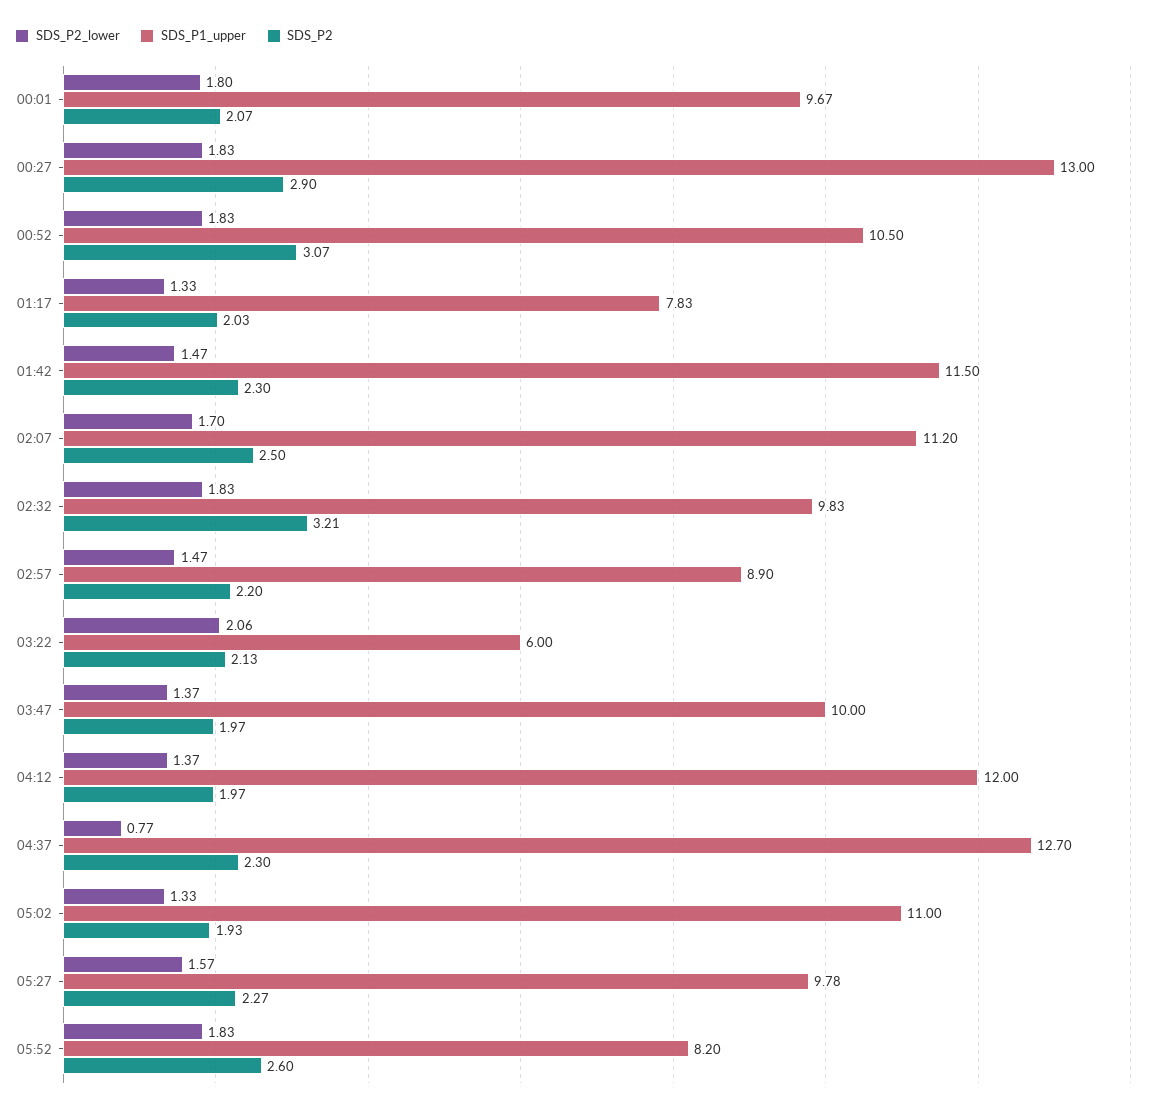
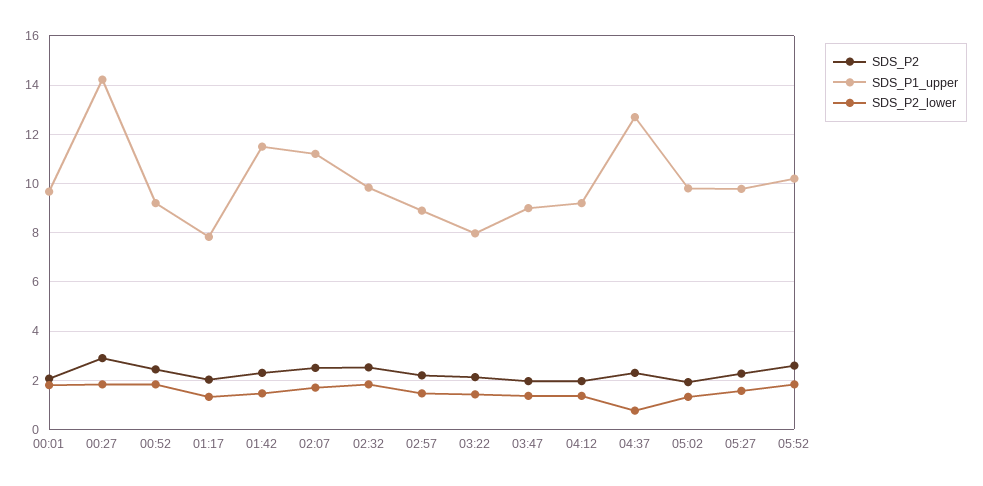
  {
    "SDS_P2_lower": {
      "00:01": 1.8,
      "00:27": 1.83,
      "00:52": 1.83,
      "01:17": 1.33,
      "01:42": 1.47,
      "02:07": 1.7,
      "02:32": 1.83,
      "02:57": 1.47,
-     "03:22": 2.06,
+     "03:22": 1.5,
      "03:47": 1.37,
      "04:12": 1.37,
      "04:37": 0.77,
      "05:02": 1.33,
      "05:27": 1.57,
      "05:52": 1.83
    },
    "SDS_P1_upper": {
      "00:01": 9.67,
-     "00:27": 13,
+     "00:27": 14.25,
-     "00:52": 10.5,
+     "00:52": 9.25,
      "01:17": 7.83,
      "01:42": 11.5,
      "02:07": 11.2,
      "02:32": 9.83,
      "02:57": 8.9,
-     "03:22": 6,
+     "03:22": 8,
-     "03:47": 10,
+     "03:47": 9,
-     "04:12": 12,
+     "04:12": 9.25,
      "04:37": 12.7,
-     "05:02": 11,
+     "05:02": 9.75,
      "05:27": 9.78,
-     "05:52": 8.2
+     "05:52": 10.25
    },
    "SDS_P2": {
      "00:01": 2.07,
      "00:27": 2.9,
-     "00:52": 3.07,
+     "00:52": 2.5,
      "01:17": 2.03,
      "01:42": 2.3,
      "02:07": 2.5,
-     "02:32": 3.21,
+     "02:32": 2.5,
      "02:57": 2.2,
      "03:22": 2.13,
      "03:47": 1.97,
      "04:12": 1.97,
      "04:37": 2.3,
      "05:02": 1.93,
      "05:27": 2.27,
      "05:52": 2.6
    }
  }

